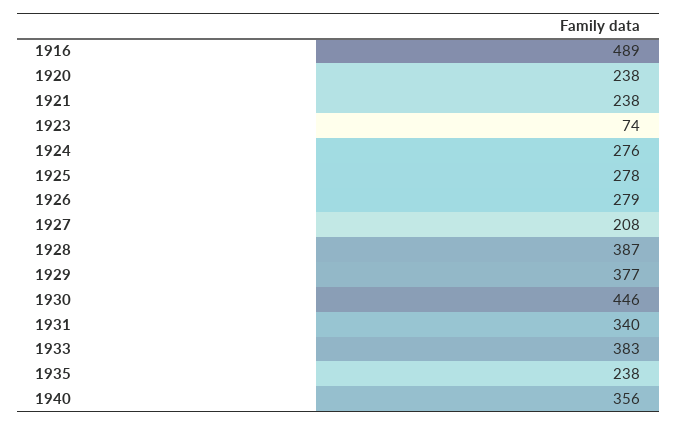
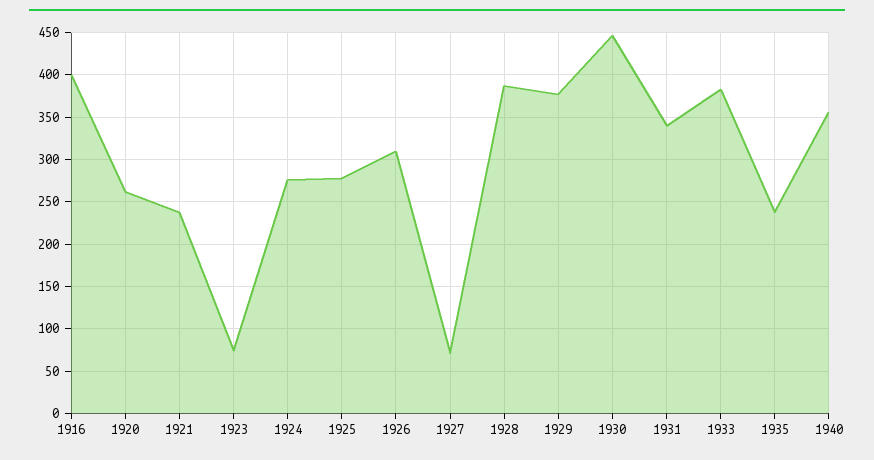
  {
-   "1916": 489,
+   "1916": 400,
-   "1920": 238,
+   "1920": 260,
    "1921": 238,
    "1923": 74,
    "1924": 276,
    "1925": 278,
-   "1926": 279,
+   "1926": 310,
-   "1927": 208,
+   "1927": 70,
    "1928": 387,
    "1929": 377,
    "1930": 446,
    "1931": 340,
    "1933": 383,
    "1935": 238,
    "1940": 356
  }

